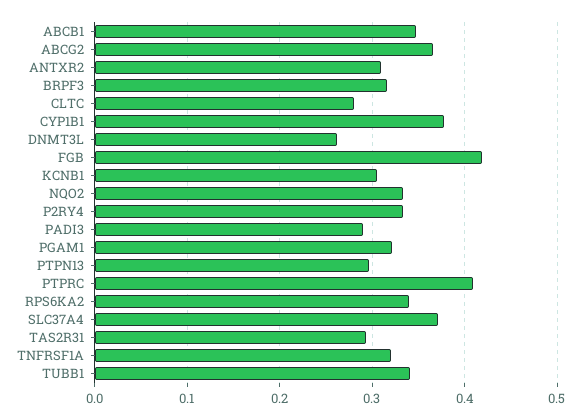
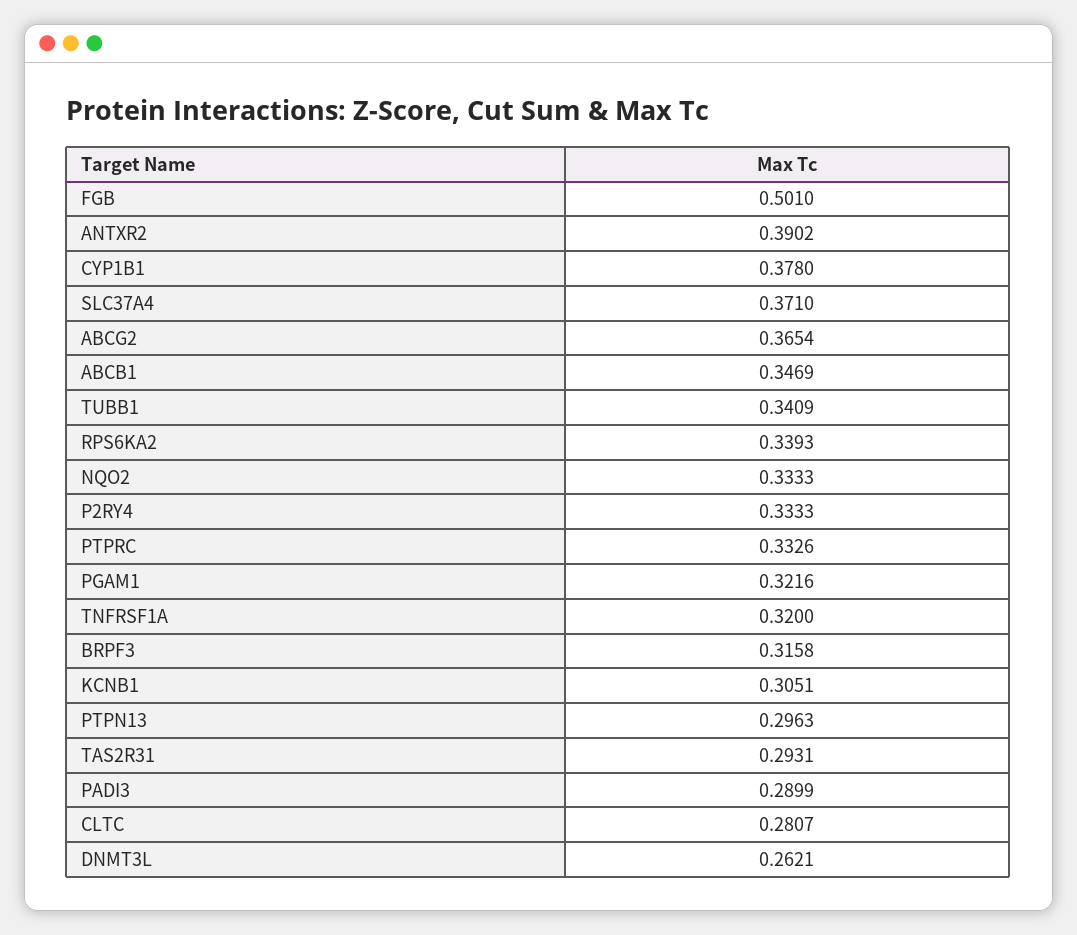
  {
    "ABCB1": 0.3469,
    "ABCG2": 0.3654,
-   "ANTXR2": 0.31,
+   "ANTXR2": 0.3902,
    "BRPF3": 0.3158,
    "CLTC": 0.2807,
    "CYP1B1": 0.378,
    "DNMT3L": 0.2621,
-   "FGB": 0.42,
+   "FGB": 0.501,
    "KCNB1": 0.3051,
    "NQO2": 0.3333,
    "P2RY4": 0.3333,
    "PADI3": 0.2899,
    "PGAM1": 0.3216,
    "PTPN13": 0.2963,
-   "PTPRC": 0.41,
+   "PTPRC": 0.3326,
    "RPS6KA2": 0.3393,
    "SLC37A4": 0.371,
    "TAS2R31": 0.2931,
    "TNFRSF1A": 0.32,
    "TUBB1": 0.3409
  }

